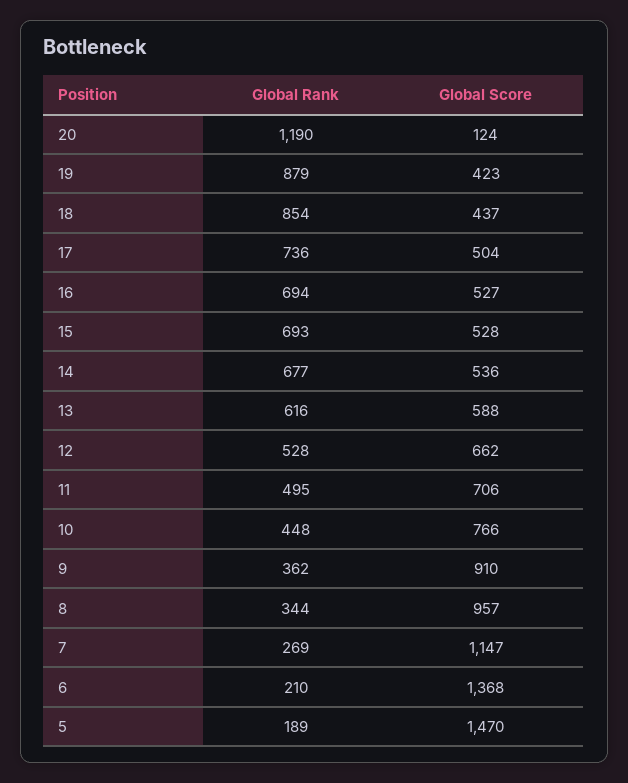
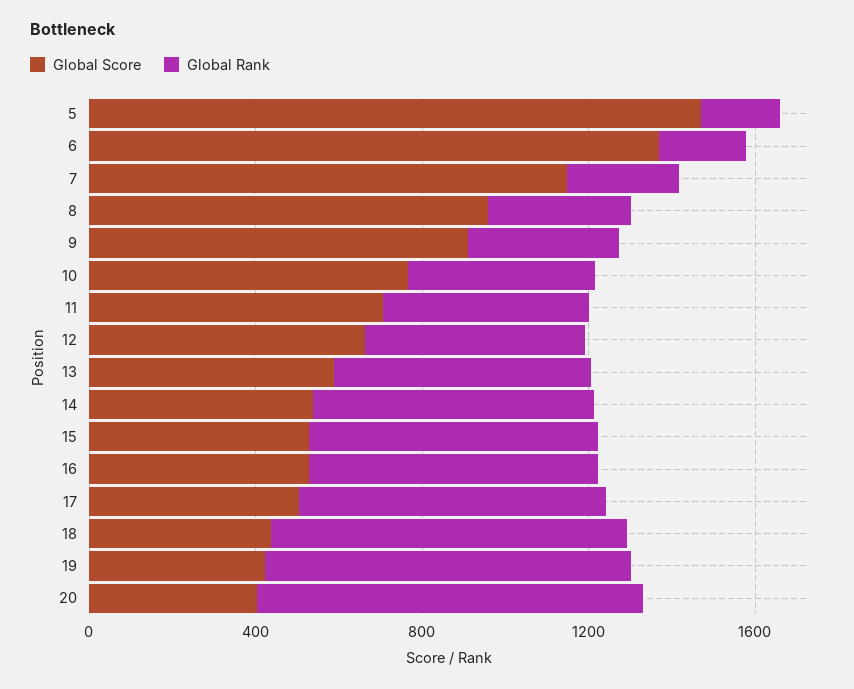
  {
    "Global Rank": {
-     "20": 1190,
+     "20": 900,
      "19": 879,
      "18": 854,
      "17": 736,
      "16": 694,
      "15": 693,
      "14": 677,
      "13": 616,
      "12": 528,
      "11": 495,
      "10": 448,
      "9": 362,
      "8": 344,
      "7": 269,
      "6": 210,
      "5": 189
    },
    "Global Score": {
-     "20": 124,
+     "20": 400,
      "19": 423,
      "18": 437,
      "17": 504,
      "16": 527,
      "15": 528,
      "14": 536,
      "13": 588,
      "12": 662,
      "11": 706,
      "10": 766,
      "9": 910,
      "8": 957,
      "7": 1147,
      "6": 1368,
      "5": 1470
    }
  }

